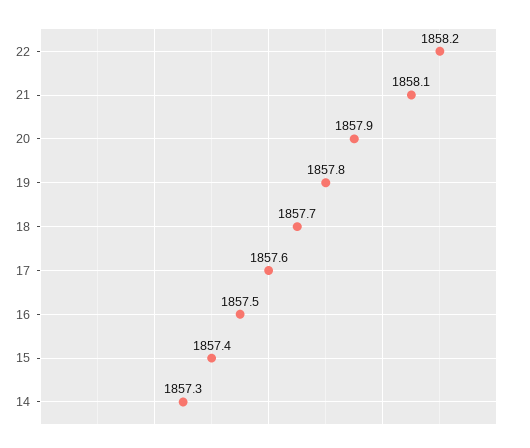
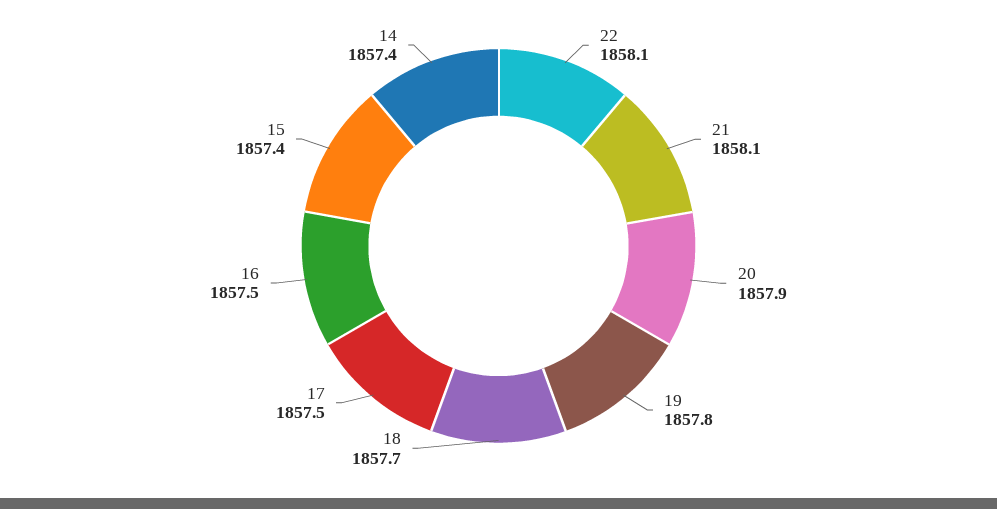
  {
-   "22": 1858.2,
+   "22": 1858.1,
    "21": 1858.1,
    "20": 1857.9,
    "19": 1857.8,
    "18": 1857.7,
-   "17": 1857.6,
+   "17": 1857.5,
    "16": 1857.5,
    "15": 1857.4,
-   "14": 1857.3
+   "14": 1857.4
  }

